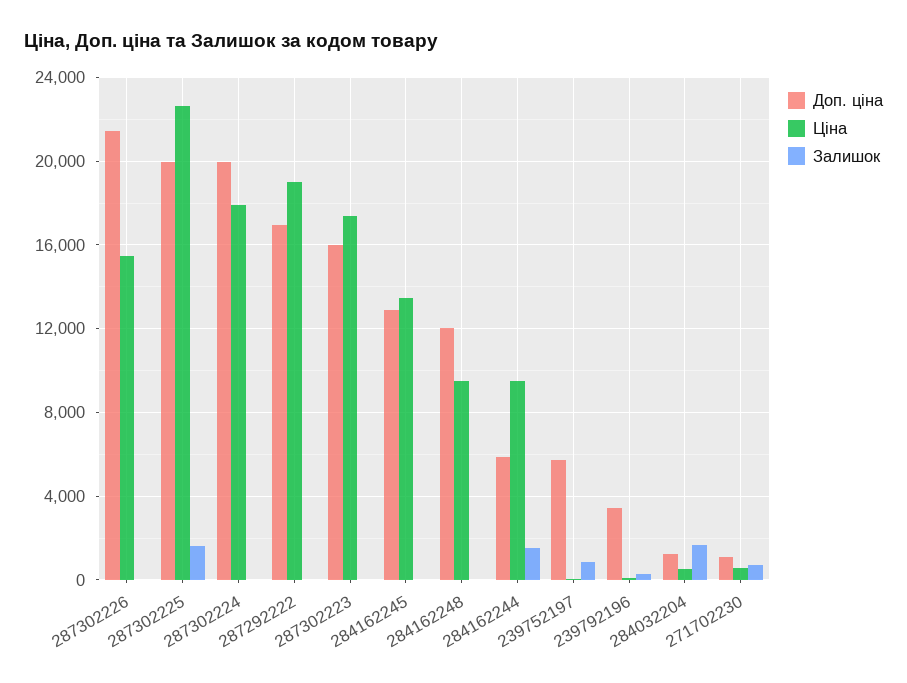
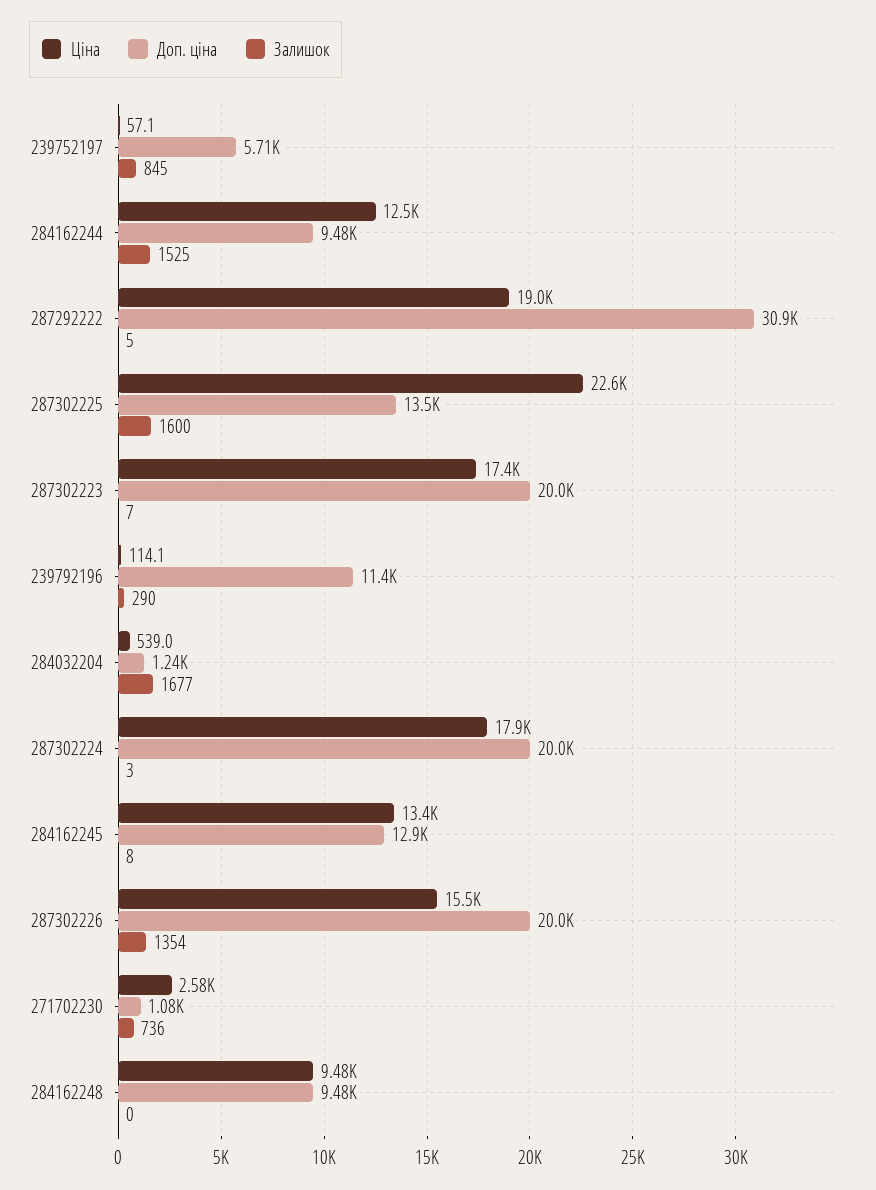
  {
    "Доп. ціна": {
-     "287302226": 21500,
+     "287302226": 20000,
-     "287302225": 20000,
+     "287302225": 13500,
      "287302224": 20000,
-     "287292222": 17000,
+     "287292222": 30900,
-     "287302223": 16000,
+     "287302223": 20000,
      "284162245": 12900,
-     "284162248": 12000,
+     "284162248": 9480,
-     "284162244": 6000,
+     "284162244": 9480,
      "239752197": 5710,
-     "239792196": 3500,
+     "239792196": 11400,
      "284032204": 1240,
      "271702230": 1080
    },
    "Ціна": {
      "287302226": 15500,
      "287302225": 22600,
      "287302224": 17900,
      "287292222": 19000,
      "287302223": 17400,
      "284162245": 13400,
      "284162248": 9480,
-     "284162244": 9500,
+     "284162244": 12500,
      "239752197": 57.1,
      "239792196": 114.1,
      "284032204": 539,
-     "271702230": 500
+     "271702230": 2580
    },
    "Залишок": {
-     "287302226": 0,
+     "287302226": 1354,
      "287302225": 1600,
      "287302224": 3,
      "287292222": 5,
      "287302223": 7,
      "284162245": 8,
      "284162248": 0,
      "284162244": 1525,
      "239752197": 845,
      "239792196": 290,
      "284032204": 1677,
      "271702230": 736
    }
  }

